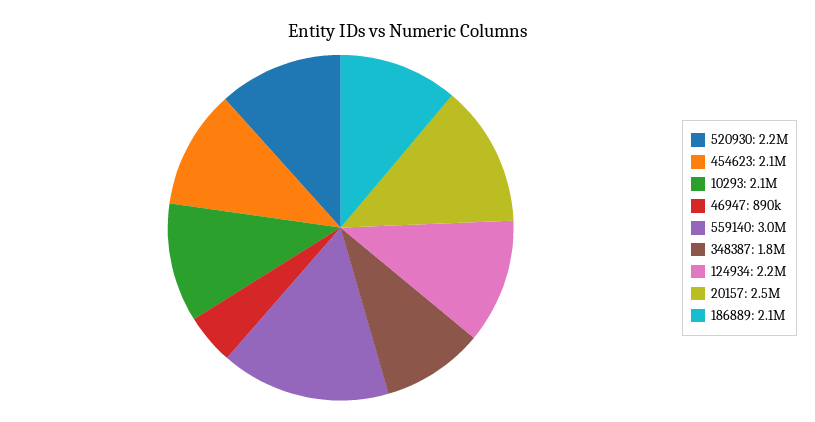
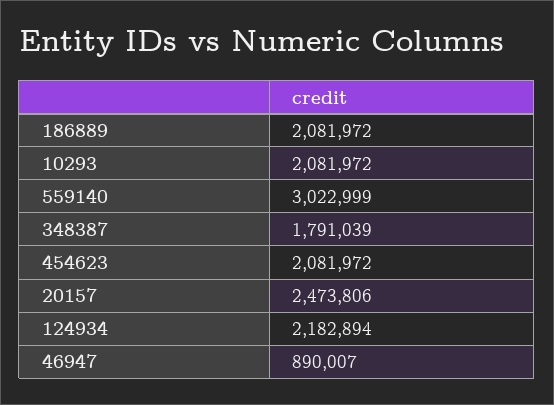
  {
-   "520930": 2200000,
    "454623": 2081972,
    "10293": 2081972,
    "46947": 890007,
    "559140": 3022999,
    "348387": 1791039,
    "124934": 2182894,
    "20157": 2473806,
    "186889": 2081972
  }

